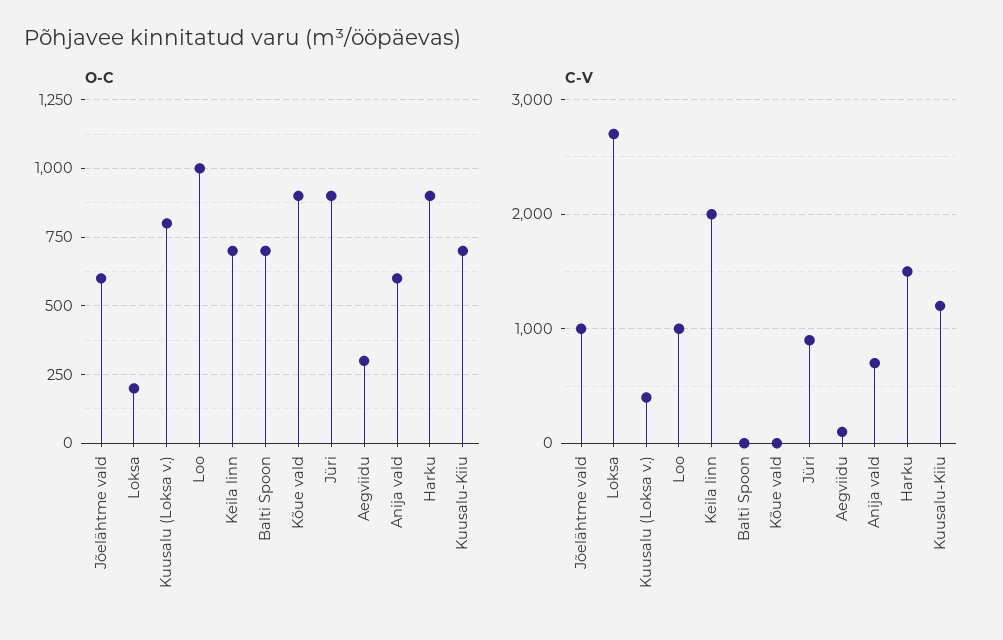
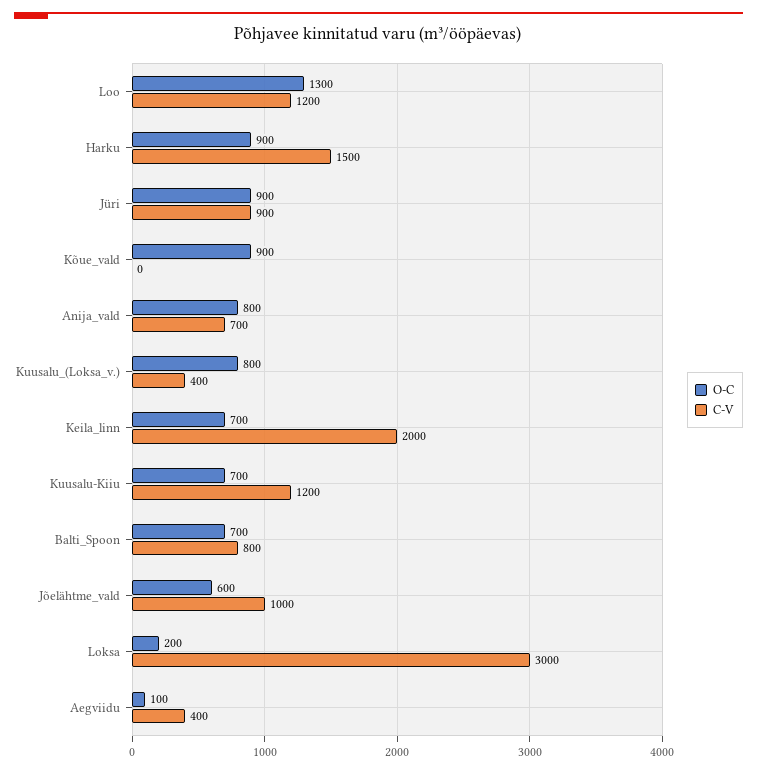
  {
    "O-C": {
      "Jõelähtme vald": 600,
      "Loksa": 200,
      "Kuusalu (Loksa v.)": 800,
-     "Loo": 1000,
+     "Loo": 1300,
      "Keila linn": 700,
      "Balti Spoon": 700,
      "Kõue vald": 900,
      "Jüri": 900,
-     "Aegviidu": 300,
+     "Aegviidu": 100,
-     "Anija vald": 600,
+     "Anija vald": 800,
      "Harku": 900,
      "Kuusalu-Kiiu": 700
    },
    "C-V": {
      "Jõelähtme vald": 1000,
-     "Loksa": 2700,
+     "Loksa": 3000,
      "Kuusalu (Loksa v.)": 400,
-     "Loo": 1000,
+     "Loo": 1200,
      "Keila linn": 2000,
-     "Balti Spoon": 0,
+     "Balti Spoon": 800,
      "Kõue vald": 0,
      "Jüri": 900,
-     "Aegviidu": 100,
+     "Aegviidu": 400,
      "Anija vald": 700,
      "Harku": 1500,
      "Kuusalu-Kiiu": 1200
    }
  }

